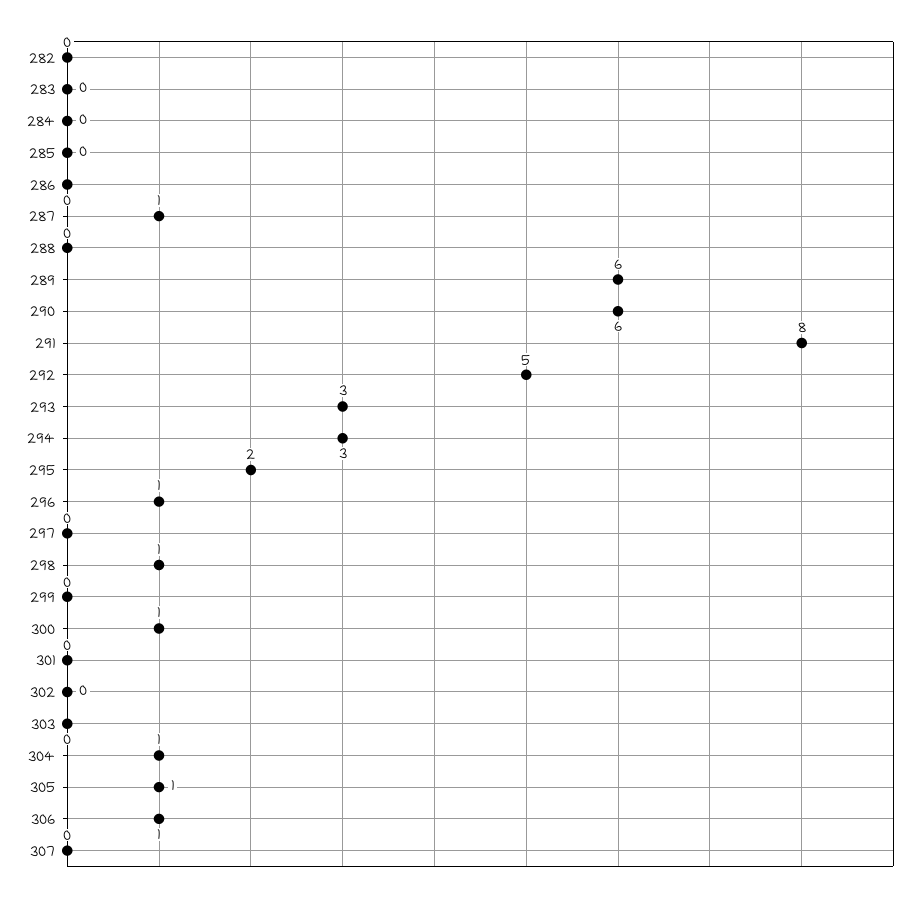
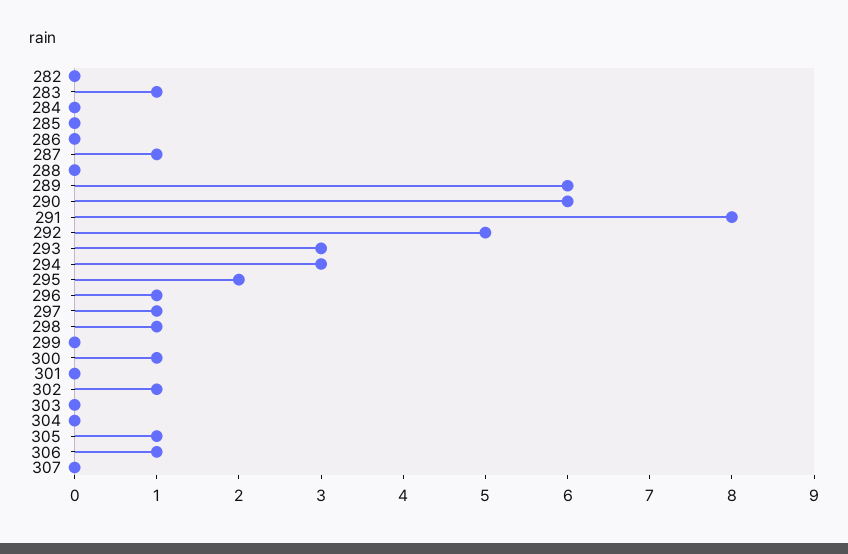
  {
    "282": 0,
-   "283": 0,
+   "283": 1,
    "284": 0,
    "285": 0,
    "286": 0,
    "287": 1,
    "288": 0,
    "289": 6,
    "290": 6,
    "291": 8,
    "292": 5,
    "293": 3,
    "294": 3,
    "295": 2,
    "296": 1,
-   "297": 0,
+   "297": 1,
    "298": 1,
    "299": 0,
    "300": 1,
    "301": 0,
-   "302": 0,
+   "302": 1,
    "303": 0,
-   "304": 1,
+   "304": 0,
    "305": 1,
    "306": 1,
    "307": 0
  }

